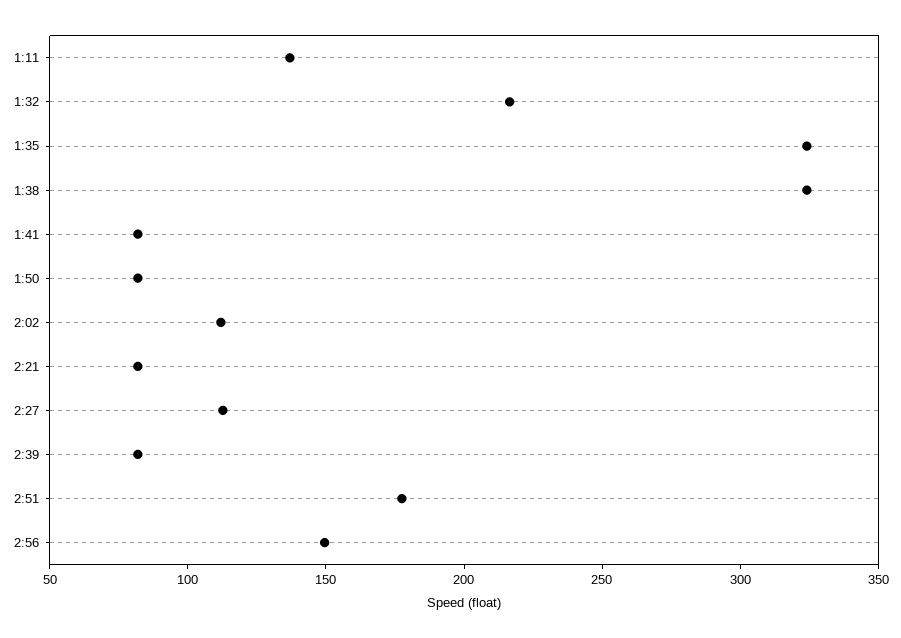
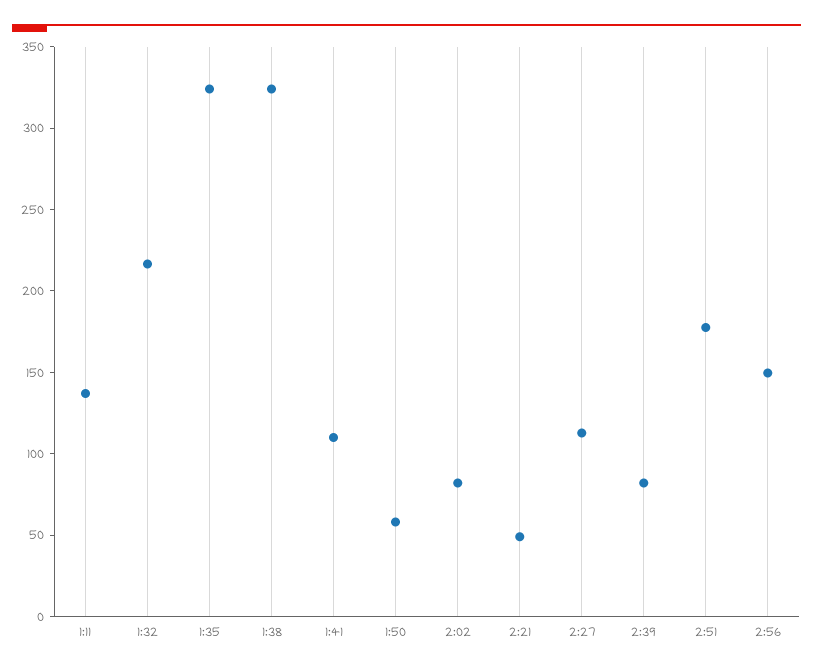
  {
    "1:11": 140,
    "1:32": 220,
    "1:35": 320,
    "1:38": 320,
-   "1:41": 80,
+   "1:41": 110,
-   "1:50": 80,
+   "1:50": 60,
-   "2:02": 110,
+   "2:02": 80,
-   "2:21": 80,
+   "2:21": 50,
    "2:27": 110,
    "2:39": 80,
    "2:51": 180,
    "2:56": 150
  }

